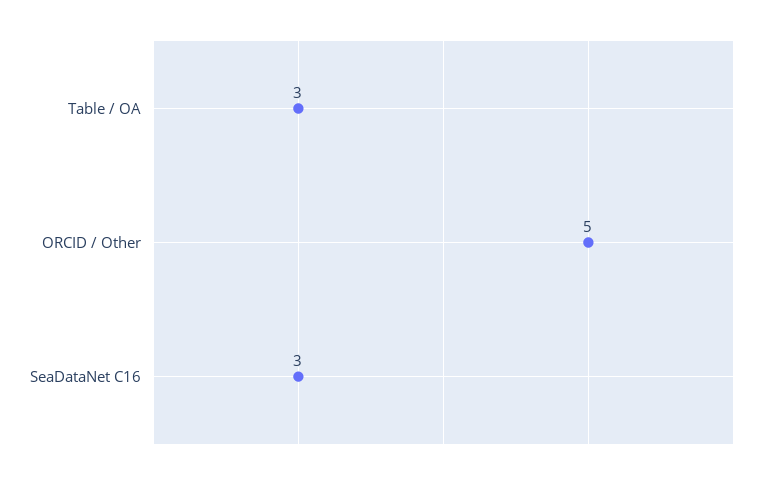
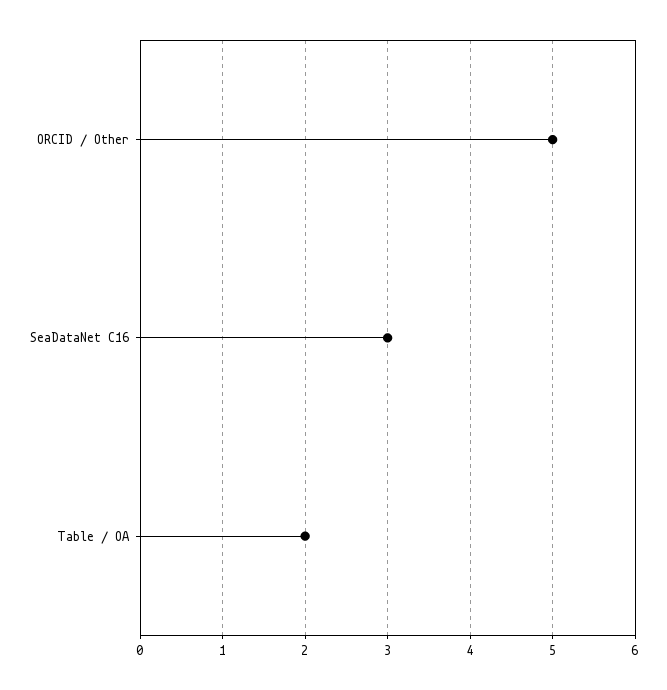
  {
-   "Table / OA": 3,
+   "Table / OA": 2,
    "ORCID / Other": 5,
    "SeaDataNet C16": 3
  }

